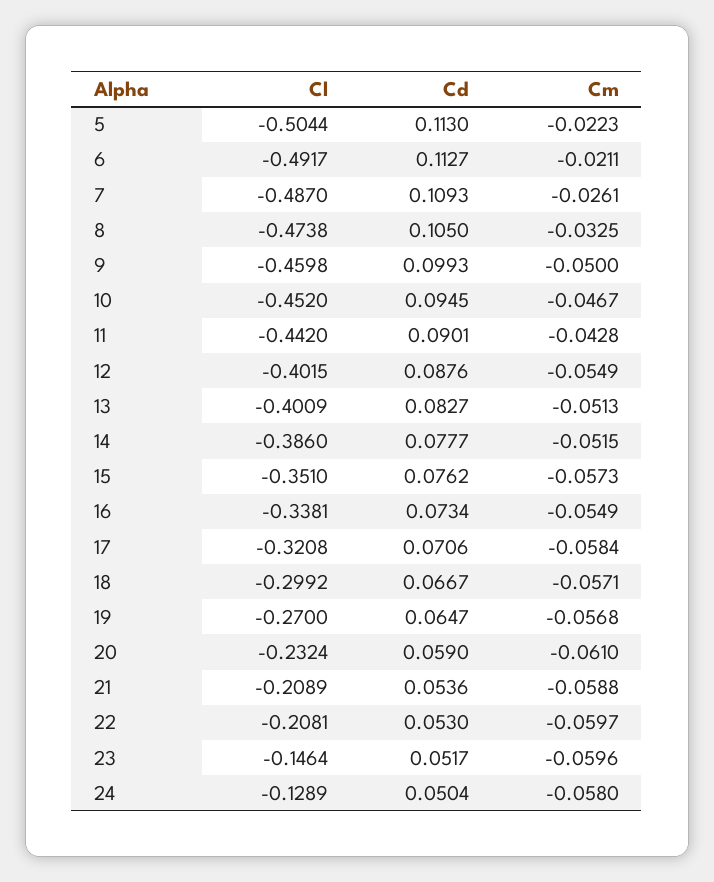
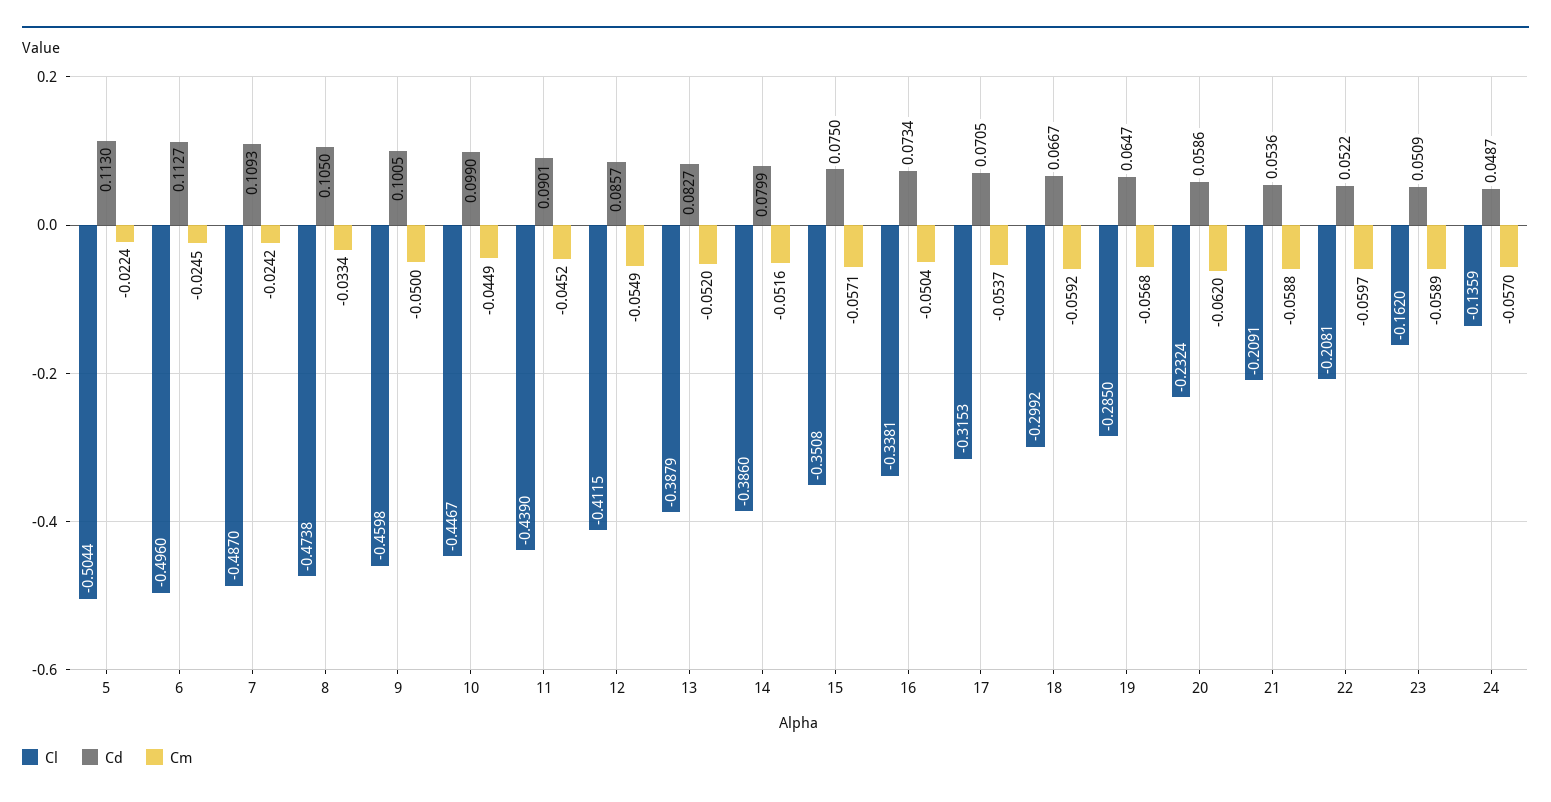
  {
    "Cl": {
      "5": -0.5044,
-     "6": -0.4917,
+     "6": -0.496,
      "7": -0.487,
      "8": -0.4738,
      "9": -0.4598,
-     "10": -0.452,
+     "10": -0.4467,
-     "11": -0.442,
+     "11": -0.439,
-     "12": -0.4015,
+     "12": -0.4115,
-     "13": -0.4009,
+     "13": -0.3879,
      "14": -0.386,
-     "15": -0.351,
+     "15": -0.3508,
      "16": -0.3381,
-     "17": -0.3208,
+     "17": -0.3153,
      "18": -0.2992,
-     "19": -0.27,
+     "19": -0.285,
      "20": -0.2324,
-     "21": -0.2089,
+     "21": -0.2091,
      "22": -0.2081,
-     "23": -0.1464,
+     "23": -0.162,
-     "24": -0.1289
+     "24": -0.1359
    },
    "Cd": {
      "5": 0.113,
      "6": 0.1127,
      "7": 0.1093,
      "8": 0.105,
-     "9": 0.0993,
+     "9": 0.1005,
-     "10": 0.0945,
+     "10": 0.099,
      "11": 0.0901,
-     "12": 0.0876,
+     "12": 0.0857,
      "13": 0.0827,
-     "14": 0.0777,
+     "14": 0.0799,
-     "15": 0.0762,
+     "15": 0.075,
      "16": 0.0734,
-     "17": 0.0706,
+     "17": 0.0705,
      "18": 0.0667,
      "19": 0.0647,
-     "20": 0.059,
+     "20": 0.0586,
      "21": 0.0536,
-     "22": 0.053,
+     "22": 0.0522,
-     "23": 0.0517,
+     "23": 0.0509,
-     "24": 0.0504
+     "24": 0.0487
    },
    "Cm": {
-     "5": -0.0223,
+     "5": -0.0224,
-     "6": -0.0211,
+     "6": -0.0245,
-     "7": -0.0261,
+     "7": -0.0242,
-     "8": -0.0325,
+     "8": -0.0334,
      "9": -0.05,
-     "10": -0.0467,
+     "10": -0.0449,
-     "11": -0.0428,
+     "11": -0.0452,
      "12": -0.0549,
-     "13": -0.0513,
+     "13": -0.052,
-     "14": -0.0515,
+     "14": -0.0516,
-     "15": -0.0573,
+     "15": -0.0571,
-     "16": -0.0549,
+     "16": -0.0504,
-     "17": -0.0584,
+     "17": -0.0537,
-     "18": -0.0571,
+     "18": -0.0592,
      "19": -0.0568,
-     "20": -0.061,
+     "20": -0.062,
      "21": -0.0588,
      "22": -0.0597,
-     "23": -0.0596,
+     "23": -0.0589,
-     "24": -0.058
+     "24": -0.057
    }
  }

